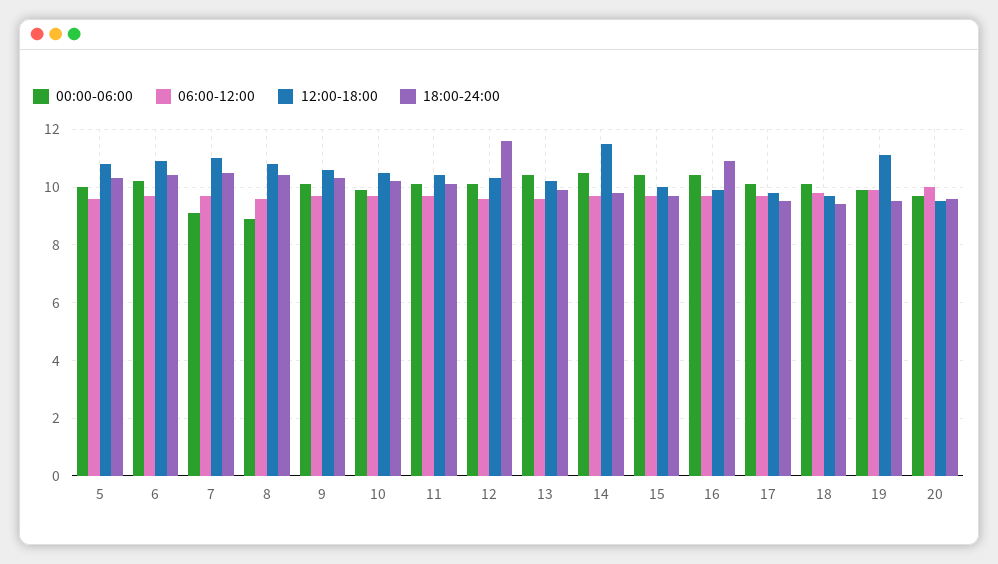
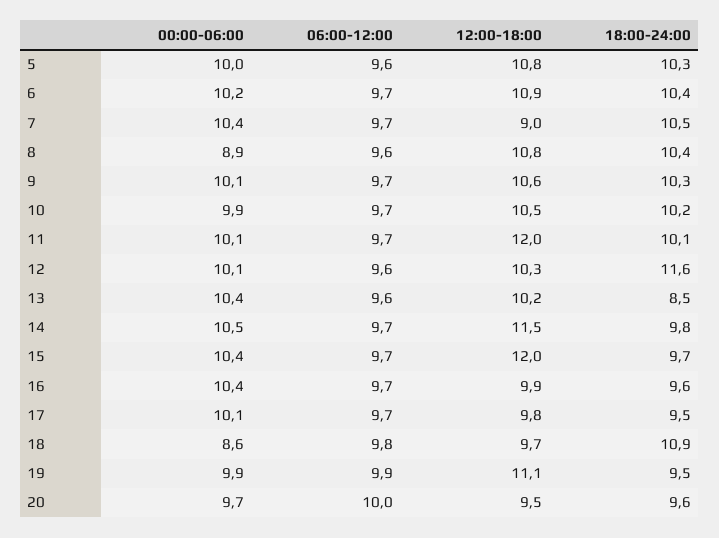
  {
    "00:00-06:00": {
      "5": 10,
      "6": 10.2,
-     "7": 9,
+     "7": 10.4,
      "8": 8.9,
      "9": 10.1,
      "10": 9.9,
      "11": 10.1,
      "12": 10.1,
      "13": 10.4,
      "14": 10.5,
      "15": 10.4,
      "16": 10.4,
      "17": 10.1,
-     "18": 10,
+     "18": 8.6,
      "19": 9.9,
      "20": 9.7
    },
    "06:00-12:00": {
      "5": 9.6,
      "6": 9.7,
      "7": 9.7,
      "8": 9.6,
      "9": 9.7,
      "10": 9.7,
      "11": 9.7,
      "12": 9.6,
      "13": 9.6,
      "14": 9.7,
      "15": 9.7,
      "16": 9.7,
      "17": 9.7,
      "18": 9.8,
      "19": 9.9,
      "20": 10
    },
    "12:00-18:00": {
      "5": 10.8,
      "6": 10.9,
-     "7": 11,
+     "7": 9,
      "8": 10.8,
      "9": 10.6,
      "10": 10.5,
-     "11": 10.5,
+     "11": 12,
      "12": 10.3,
      "13": 10.2,
      "14": 11.5,
-     "15": 10,
+     "15": 12,
      "16": 9.9,
      "17": 9.8,
      "18": 9.7,
      "19": 11.1,
      "20": 9.5
    },
    "18:00-24:00": {
      "5": 10.3,
      "6": 10.4,
      "7": 10.5,
      "8": 10.4,
      "9": 10.3,
      "10": 10.2,
      "11": 10.1,
      "12": 11.6,
-     "13": 10,
+     "13": 8.5,
      "14": 9.8,
      "15": 9.7,
-     "16": 11,
+     "16": 9.6,
      "17": 9.5,
-     "18": 9.5,
+     "18": 10.9,
      "19": 9.5,
      "20": 9.6
    }
  }

